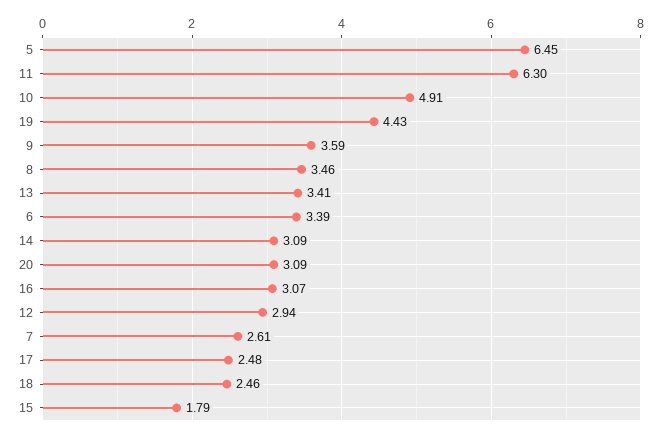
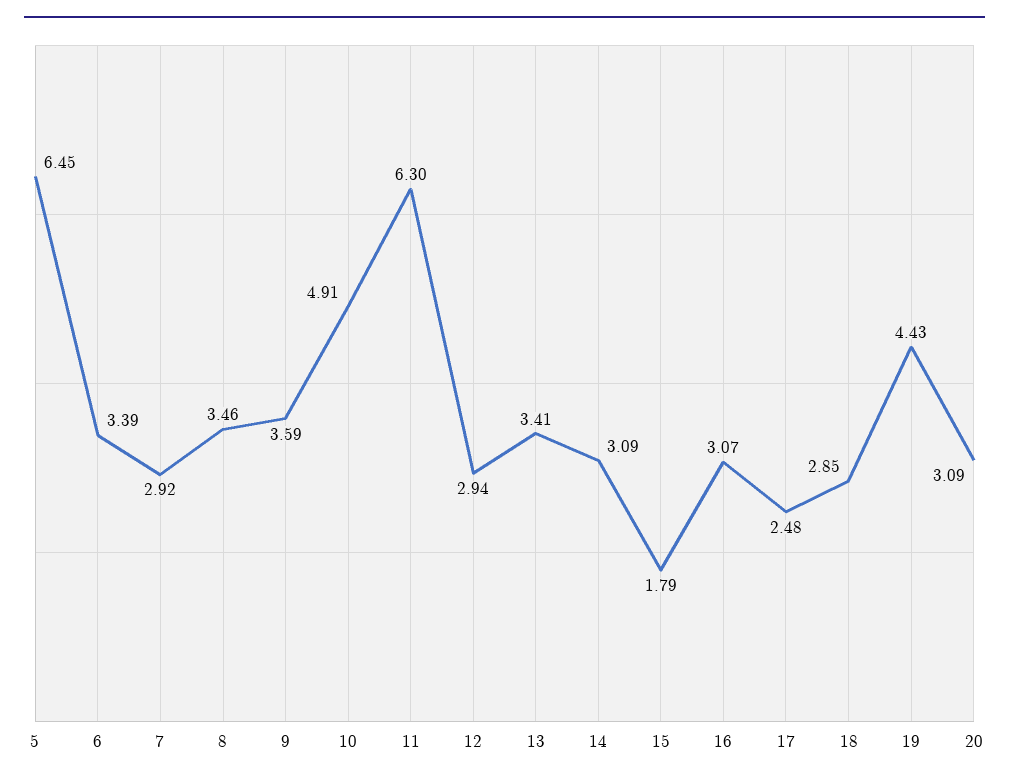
  {
    "5": 6.45,
    "11": 6.3,
    "10": 4.91,
    "19": 4.43,
    "9": 3.59,
    "8": 3.46,
    "13": 3.41,
    "6": 3.39,
    "14": 3.09,
    "20": 3.09,
    "16": 3.07,
    "12": 2.94,
-   "7": 2.61,
+   "7": 2.92,
    "17": 2.48,
-   "18": 2.46,
+   "18": 2.85,
    "15": 1.79
  }

